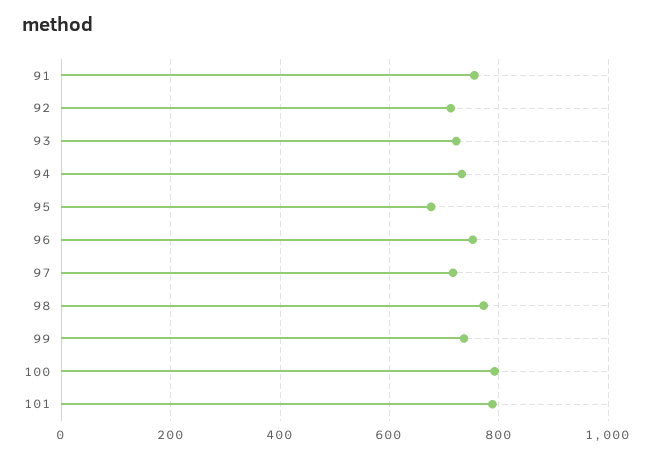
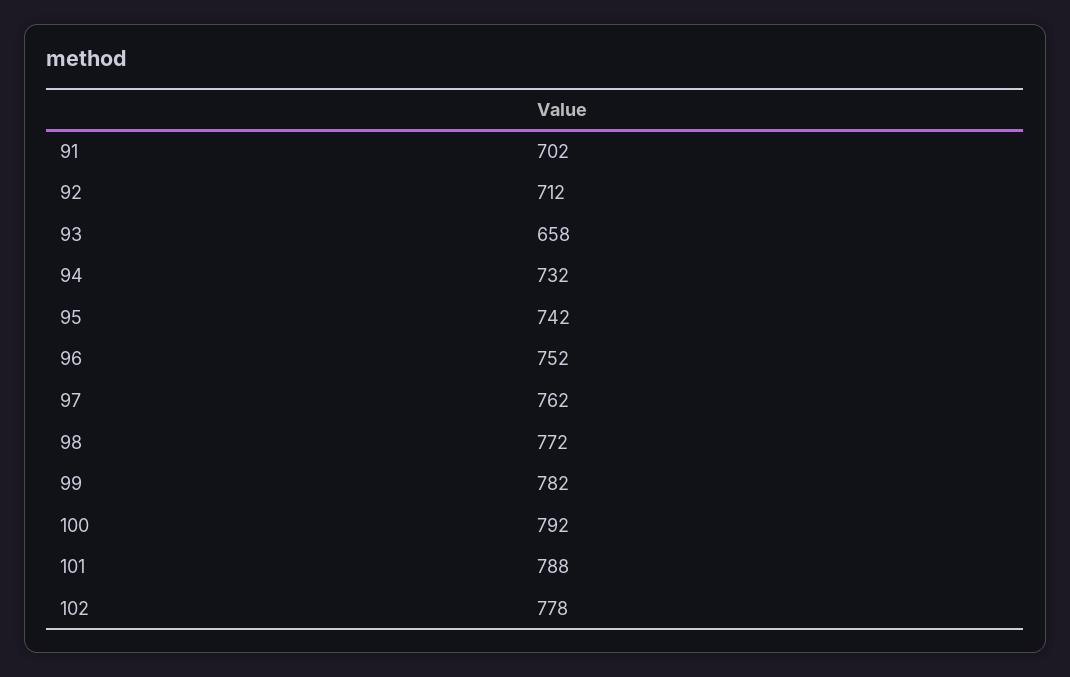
  {
-   "91": 760,
+   "91": 702,
    "92": 712,
-   "93": 720,
+   "93": 658,
    "94": 732,
-   "95": 680,
+   "95": 742,
    "96": 752,
-   "97": 720,
+   "97": 762,
    "98": 772,
-   "99": 740,
+   "99": 782,
    "100": 792,
-   "101": 788
+   "101": 788,
+   "102": 778
  }

